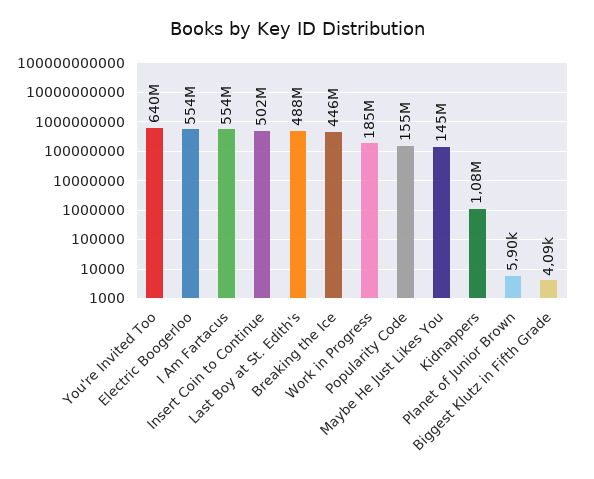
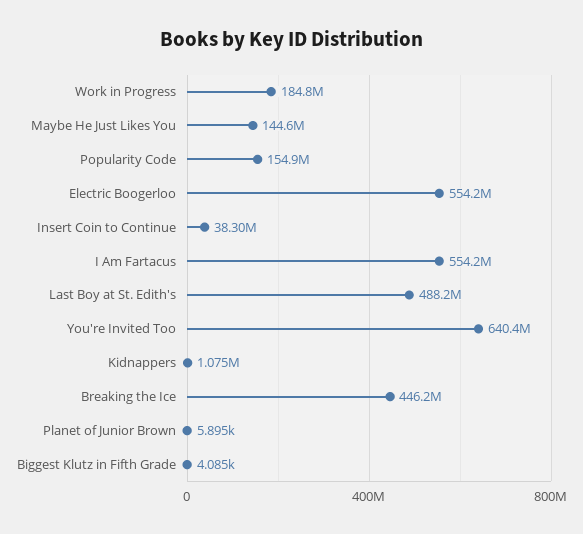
  {
    "You're Invited Too": 640400000,
    "Electric Boogerloo": 554200000,
    "I Am Fartacus": 554200000,
-   "Insert Coin to Continue": 502000000,
+   "Insert Coin to Continue": 38300000,
    "Last Boy at St. Edith's": 488200000,
    "Breaking the Ice": 446200000,
    "Work in Progress": 184800000,
    "Popularity Code": 154900000,
    "Maybe He Just Likes You": 144600000,
    "Kidnappers": 1075000,
    "Planet of Junior Brown": 5895,
    "Biggest Klutz in Fifth Grade": 4085
  }

